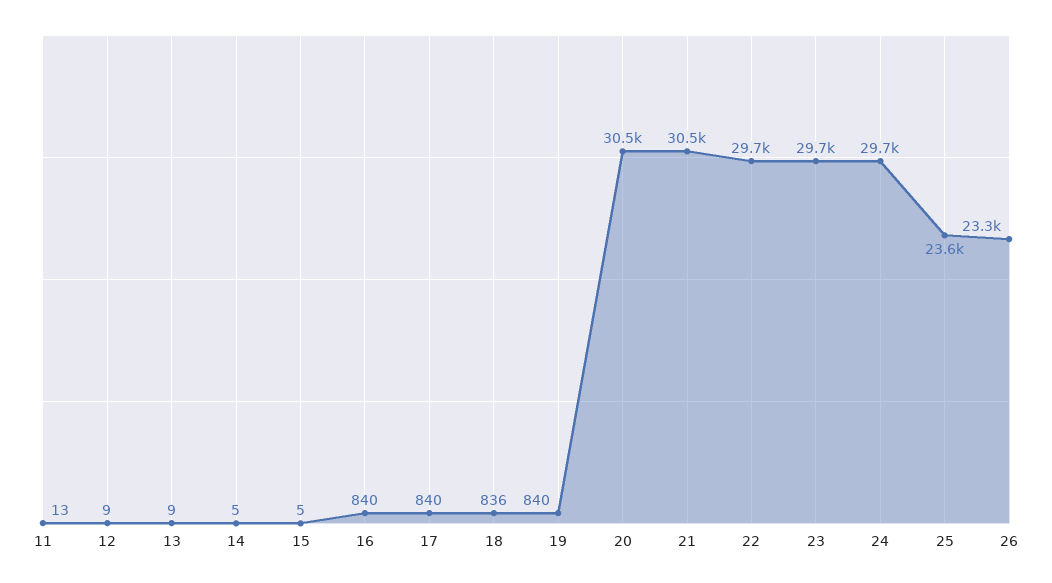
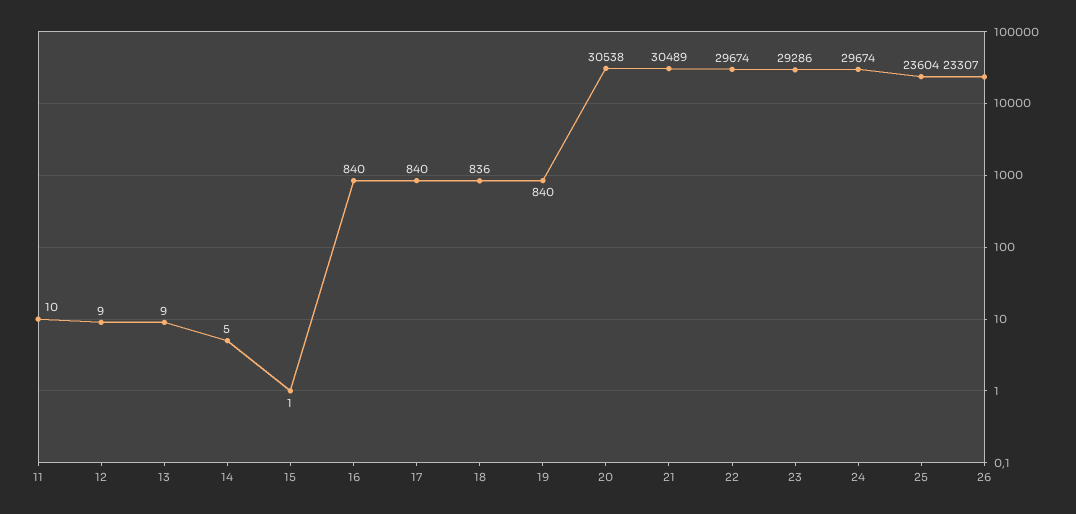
  {
-   "11": 13,
+   "11": 10,
    "12": 9,
    "13": 9,
    "14": 5,
-   "15": 5,
+   "15": 1,
    "16": 840,
    "17": 840,
    "18": 836,
    "19": 840,
    "20": 30538,
    "21": 30489,
    "22": 29674,
-   "23": 29700,
+   "23": 29286,
    "24": 29674,
    "25": 23604,
    "26": 23307
  }

